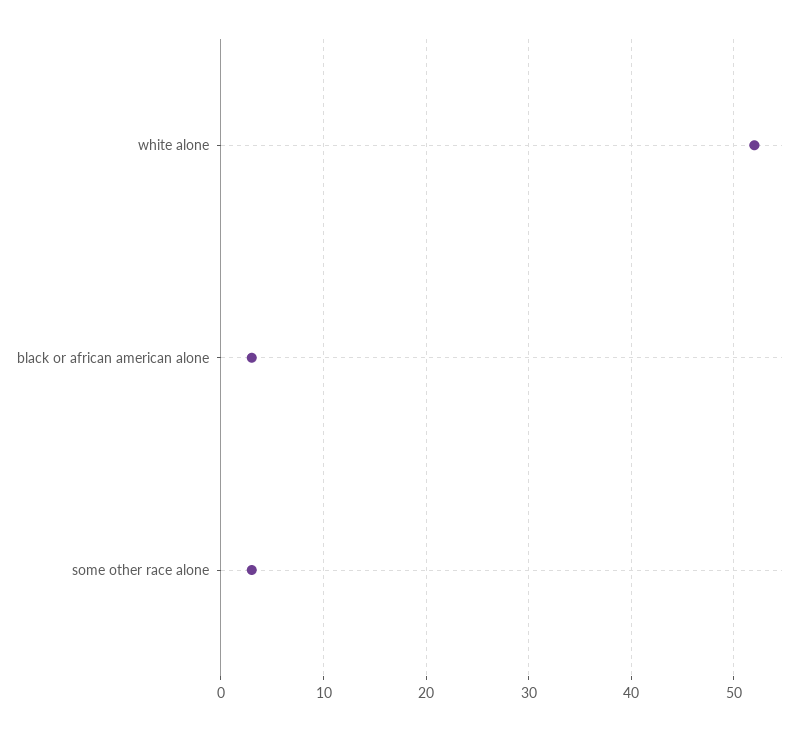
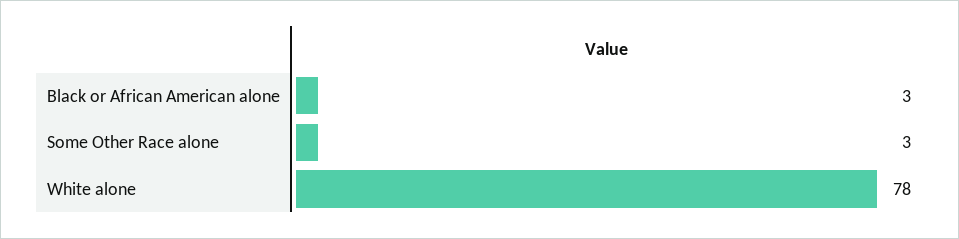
  {
-   "white alone": 52,
+   "white alone": 78,
    "black or african american alone": 3,
    "some other race alone": 3
  }

